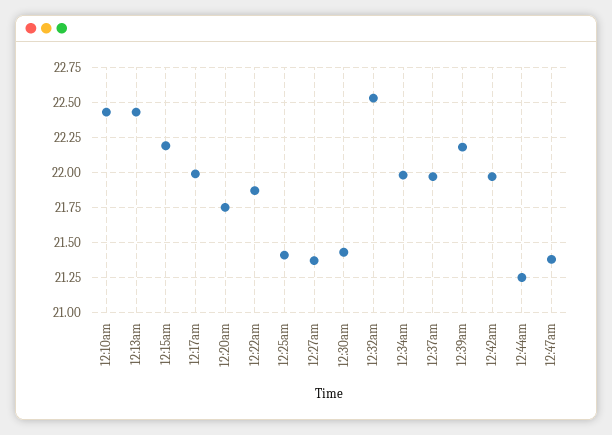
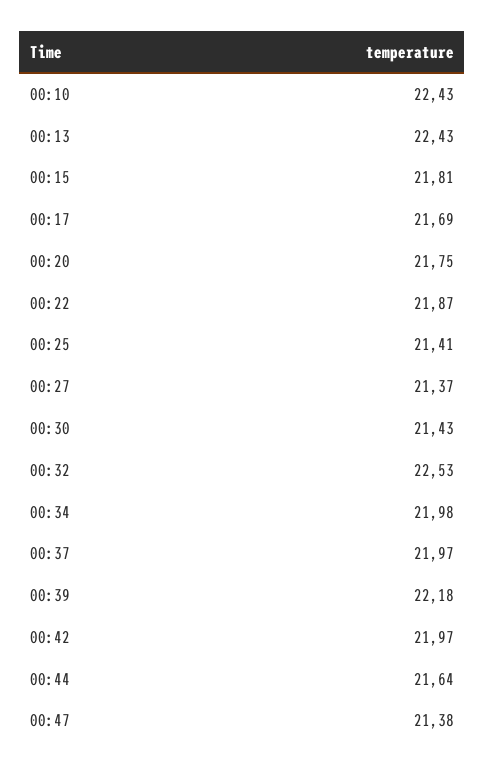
  {
    "12:10am": 22.43,
    "12:13am": 22.43,
-   "12:15am": 22.2,
+   "12:15am": 21.81,
-   "12:17am": 22,
+   "12:17am": 21.69,
    "12:20am": 21.75,
    "12:22am": 21.87,
    "12:25am": 21.41,
    "12:27am": 21.37,
    "12:30am": 21.43,
    "12:32am": 22.53,
    "12:34am": 21.98,
    "12:37am": 21.97,
    "12:39am": 22.18,
    "12:42am": 21.97,
-   "12:44am": 21.25,
+   "12:44am": 21.64,
    "12:47am": 21.38
  }

